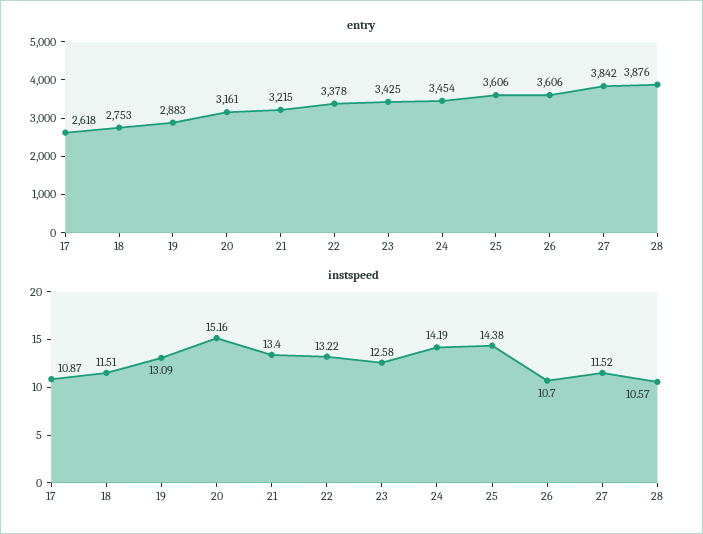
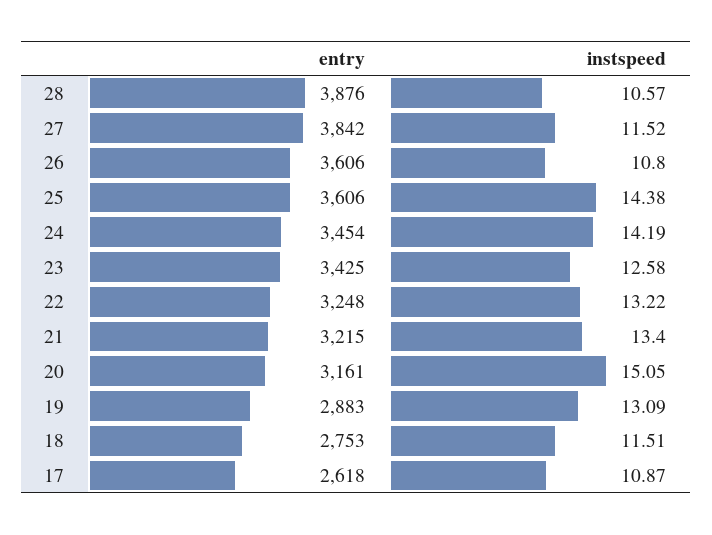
  {
    "entry": {
      "17": 2618,
      "18": 2753,
      "19": 2883,
      "20": 3161,
      "21": 3215,
-     "22": 3378,
+     "22": 3248,
      "23": 3425,
      "24": 3454,
      "25": 3606,
      "26": 3606,
      "27": 3842,
      "28": 3876
    },
    "instspeed": {
      "17": 10.87,
      "18": 11.51,
      "19": 13.09,
-     "20": 15.16,
+     "20": 15.05,
      "21": 13.4,
      "22": 13.22,
      "23": 12.58,
      "24": 14.19,
      "25": 14.38,
-     "26": 10.7,
+     "26": 10.8,
      "27": 11.52,
      "28": 10.57
    }
  }

